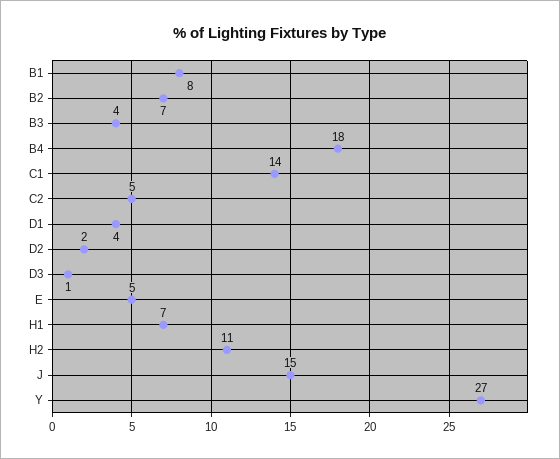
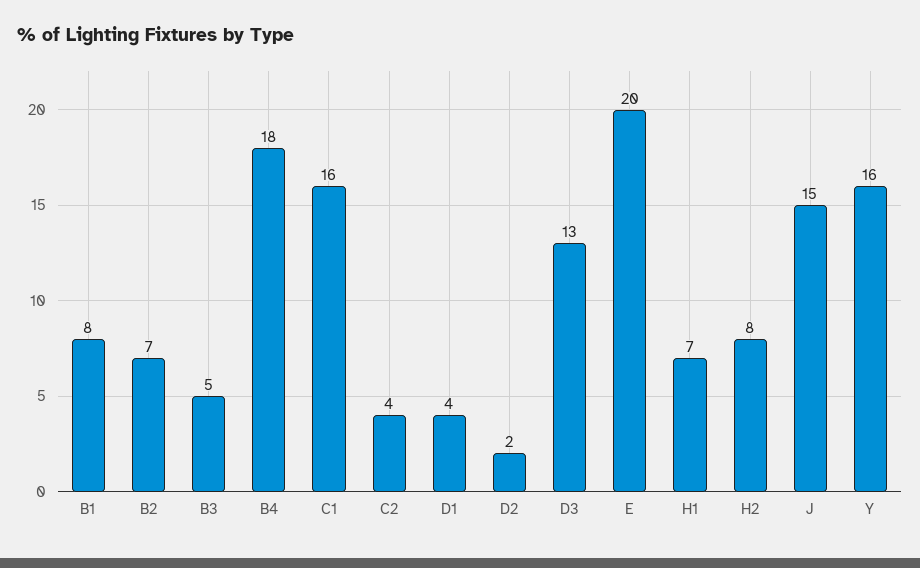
  {
    "B1": 8,
    "B2": 7,
-   "B3": 4,
+   "B3": 5,
    "B4": 18,
-   "C1": 14,
+   "C1": 16,
-   "C2": 5,
+   "C2": 4,
    "D1": 4,
    "D2": 2,
-   "D3": 1,
+   "D3": 13,
-   "E": 5,
+   "E": 20,
    "H1": 7,
-   "H2": 11,
+   "H2": 8,
    "J": 15,
-   "Y": 27
+   "Y": 16
  }

